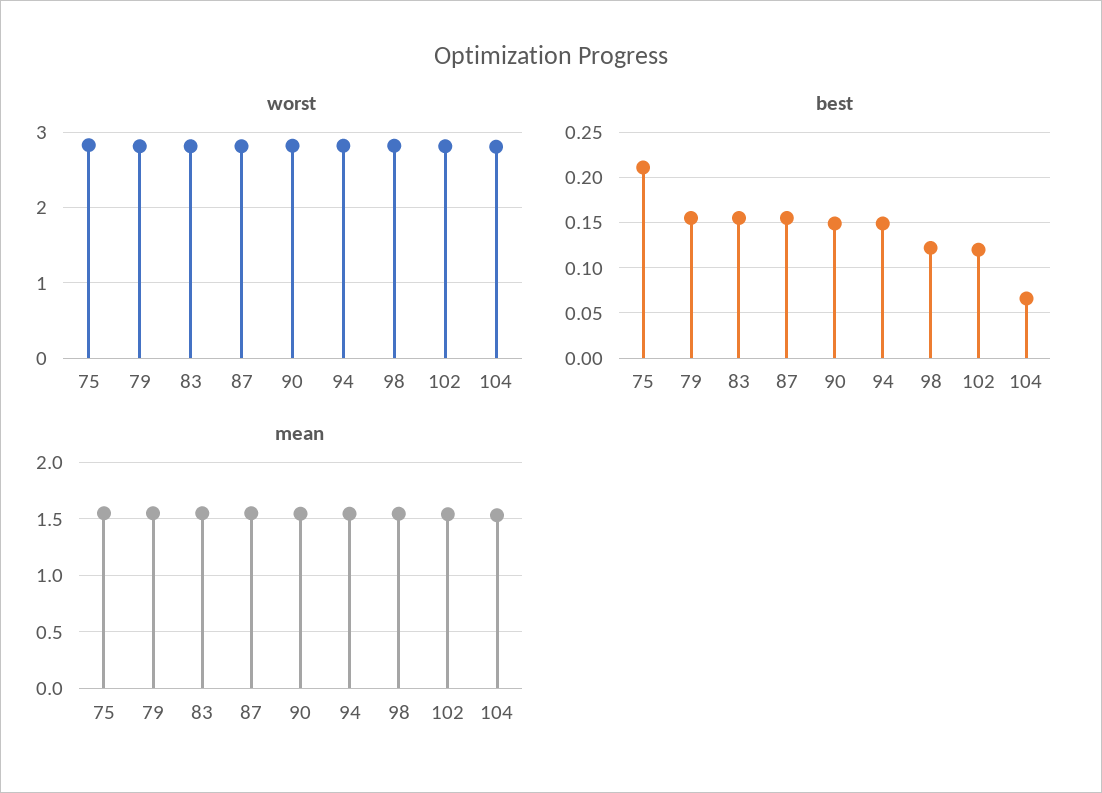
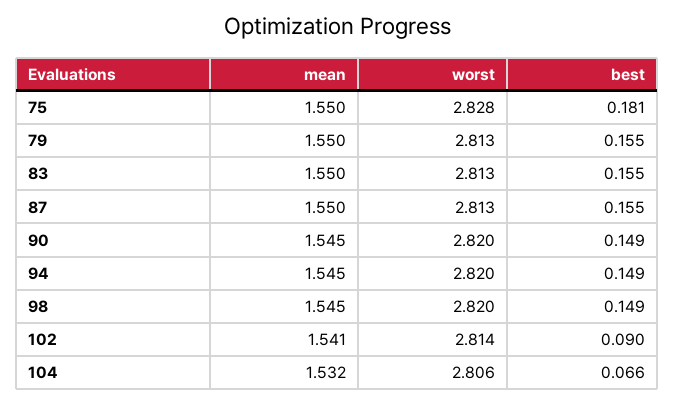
  {
    "worst": {
      "75": 2.828,
      "79": 2.813,
      "83": 2.813,
      "87": 2.813,
      "90": 2.82,
      "94": 2.82,
      "98": 2.82,
      "102": 2.814,
      "104": 2.806
    },
    "best": {
-     "75": 0.21,
+     "75": 0.181,
      "79": 0.155,
      "83": 0.155,
      "87": 0.155,
      "90": 0.149,
      "94": 0.149,
-     "98": 0.12,
+     "98": 0.149,
-     "102": 0.12,
+     "102": 0.09,
      "104": 0.066
    },
    "mean": {
      "75": 1.55,
      "79": 1.55,
      "83": 1.55,
      "87": 1.55,
      "90": 1.545,
      "94": 1.545,
      "98": 1.545,
      "102": 1.541,
      "104": 1.532
    }
  }

